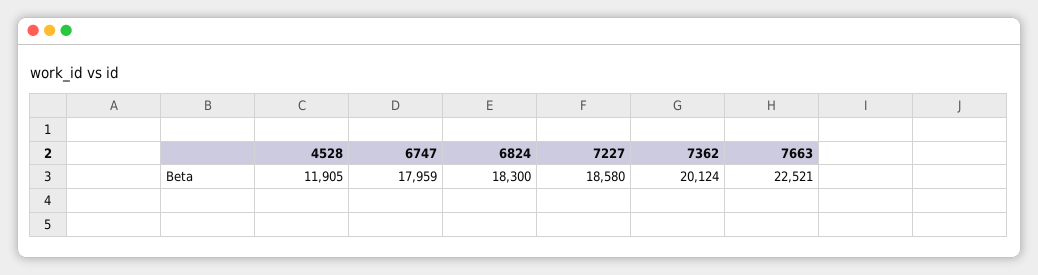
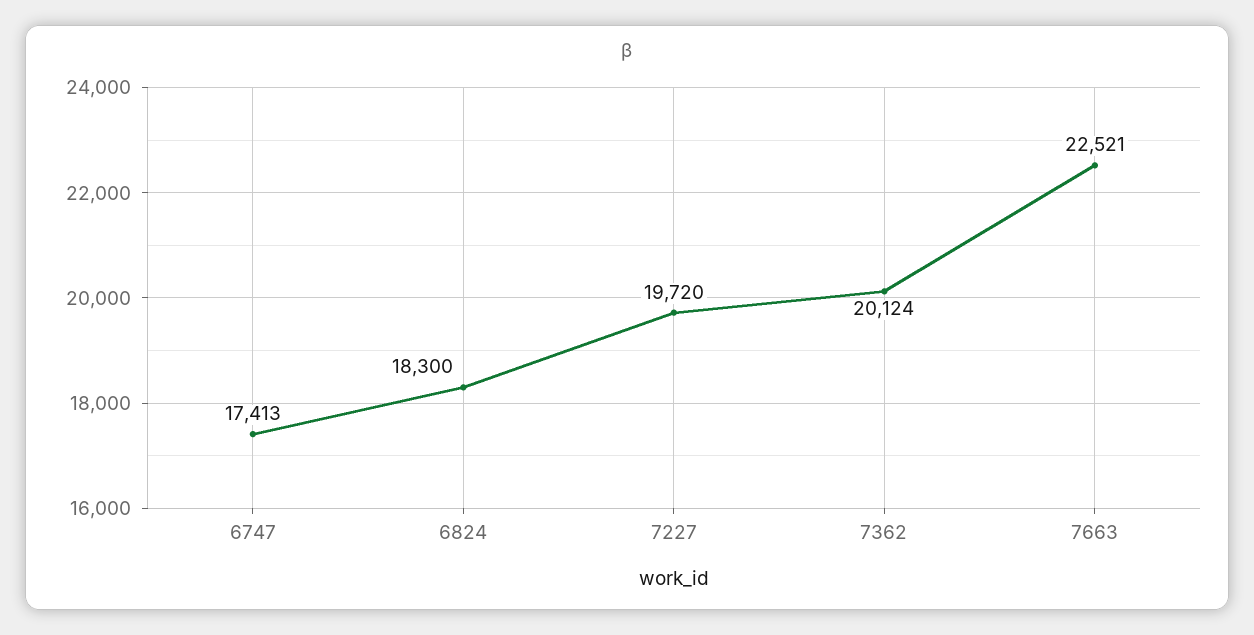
  {
-   "4528": 11905,
-   "6747": 17959,
+   "6747": 17413,
    "6824": 18300,
-   "7227": 18580,
+   "7227": 19720,
    "7362": 20124,
    "7663": 22521
  }

